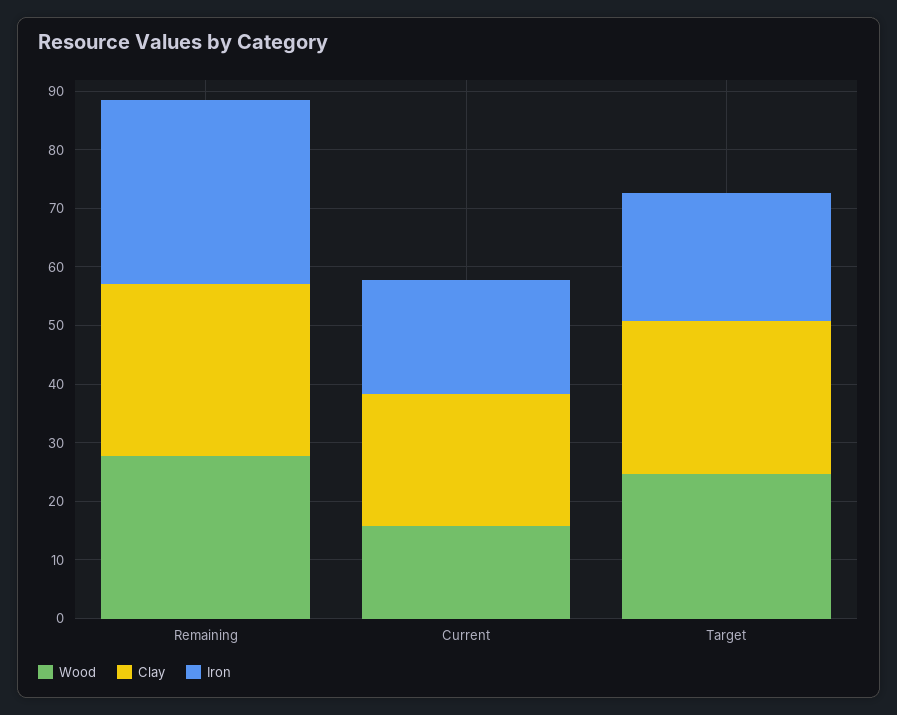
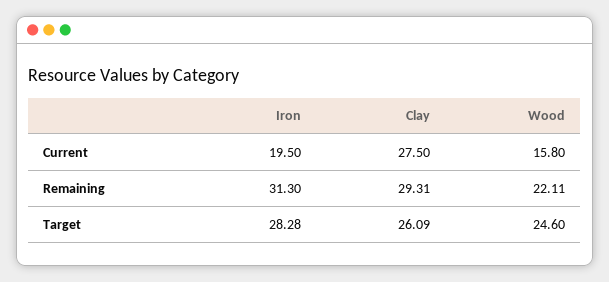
  {
    "Wood": {
-     "Remaining": 28,
+     "Remaining": 22.11,
      "Current": 15.8,
      "Target": 24.6
    },
    "Clay": {
      "Remaining": 29.31,
-     "Current": 22,
+     "Current": 27.5,
      "Target": 26.09
    },
    "Iron": {
      "Remaining": 31.3,
      "Current": 19.5,
-     "Target": 22
+     "Target": 28.28
    }
  }

